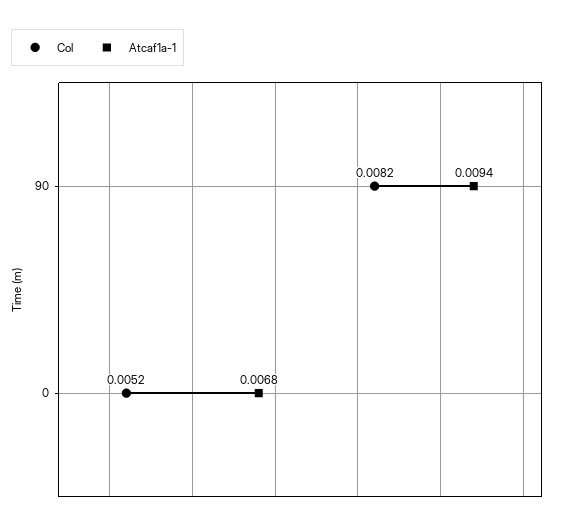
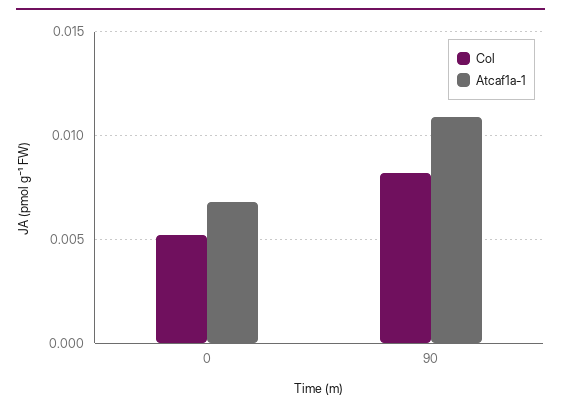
  {
    "Col": {
      "90": 0.0082,
      "0": 0.0052
    },
    "Atcaf1a-1": {
-     "90": 0.0094,
+     "90": 0.011,
      "0": 0.0068
    }
  }

